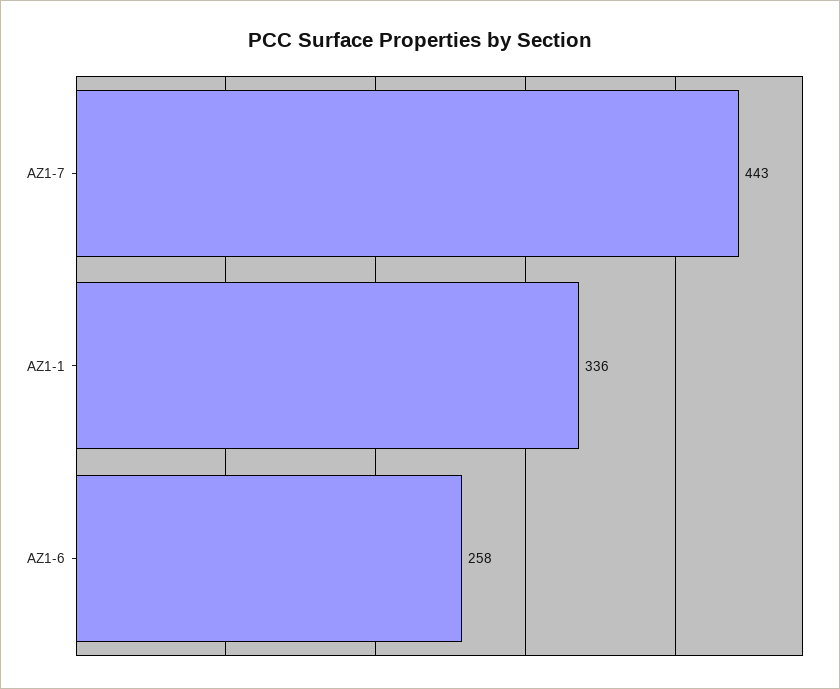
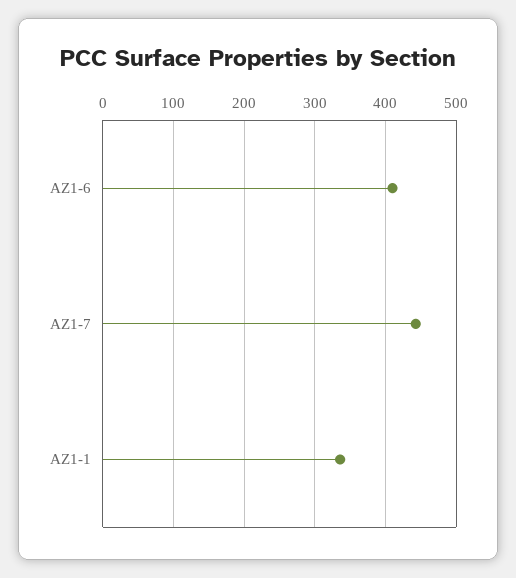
  {
    "AZ1-7": 443,
    "AZ1-1": 336,
-   "AZ1-6": 258
+   "AZ1-6": 410
  }

